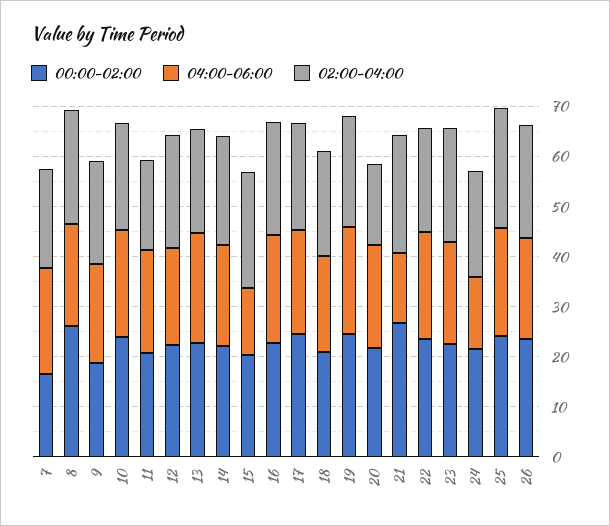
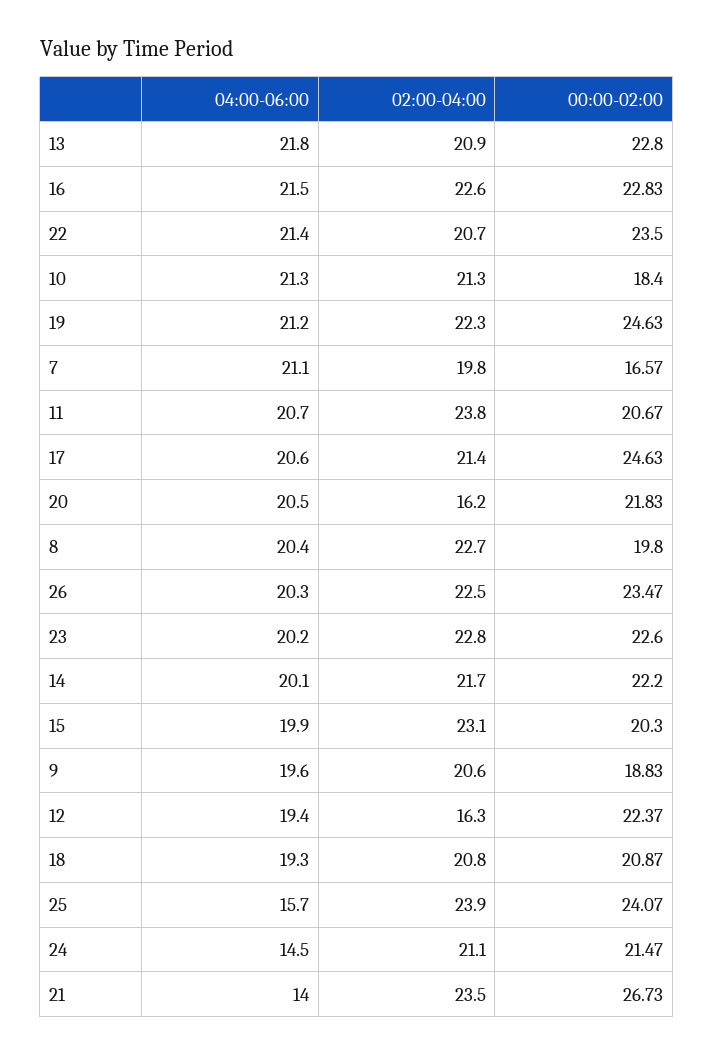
  {
    "00:00-02:00": {
      "7": 16.57,
-     "8": 26,
+     "8": 19.8,
      "9": 18.83,
-     "10": 24,
+     "10": 18.4,
      "11": 20.67,
      "12": 22.37,
      "13": 22.8,
      "14": 22.2,
      "15": 20.3,
      "16": 22.83,
      "17": 24.63,
      "18": 20.87,
      "19": 24.63,
      "20": 21.83,
      "21": 26.73,
      "22": 23.5,
      "23": 22.6,
      "24": 21.47,
      "25": 24.07,
      "26": 23.47
    },
    "04:00-06:00": {
      "7": 21.1,
      "8": 20.4,
      "9": 19.6,
      "10": 21.3,
      "11": 20.7,
      "12": 19.4,
      "13": 21.8,
      "14": 20.1,
-     "15": 14,
+     "15": 19.9,
      "16": 21.5,
      "17": 20.6,
      "18": 19.3,
      "19": 21.2,
      "20": 20.5,
      "21": 14,
      "22": 21.4,
      "23": 20.2,
      "24": 14.5,
-     "25": 22,
+     "25": 15.7,
      "26": 20.3
    },
    "02:00-04:00": {
      "7": 19.8,
      "8": 22.7,
      "9": 20.6,
      "10": 21.3,
-     "11": 18,
+     "11": 23.8,
-     "12": 22,
+     "12": 16.3,
      "13": 20.9,
      "14": 21.7,
      "15": 23.1,
      "16": 22.6,
      "17": 21.4,
      "18": 20.8,
      "19": 22.3,
      "20": 16.2,
      "21": 23.5,
      "22": 20.7,
      "23": 22.8,
      "24": 21.1,
      "25": 23.9,
      "26": 22.5
    }
  }

